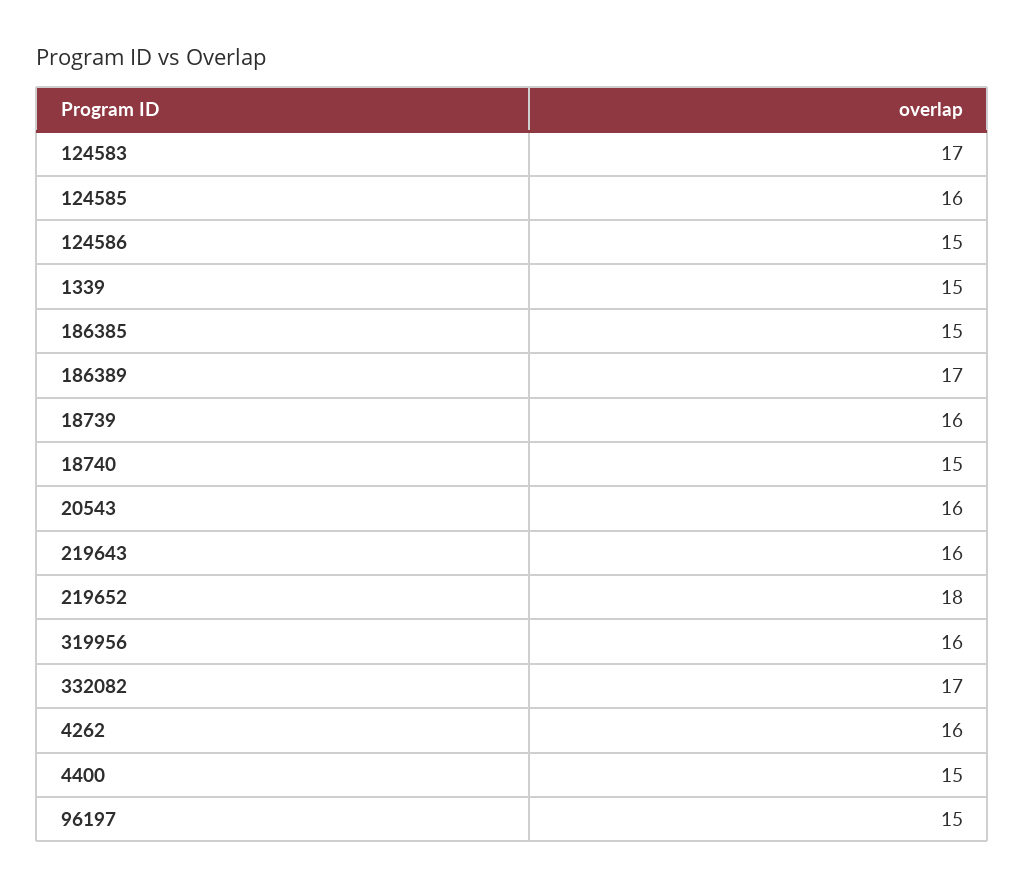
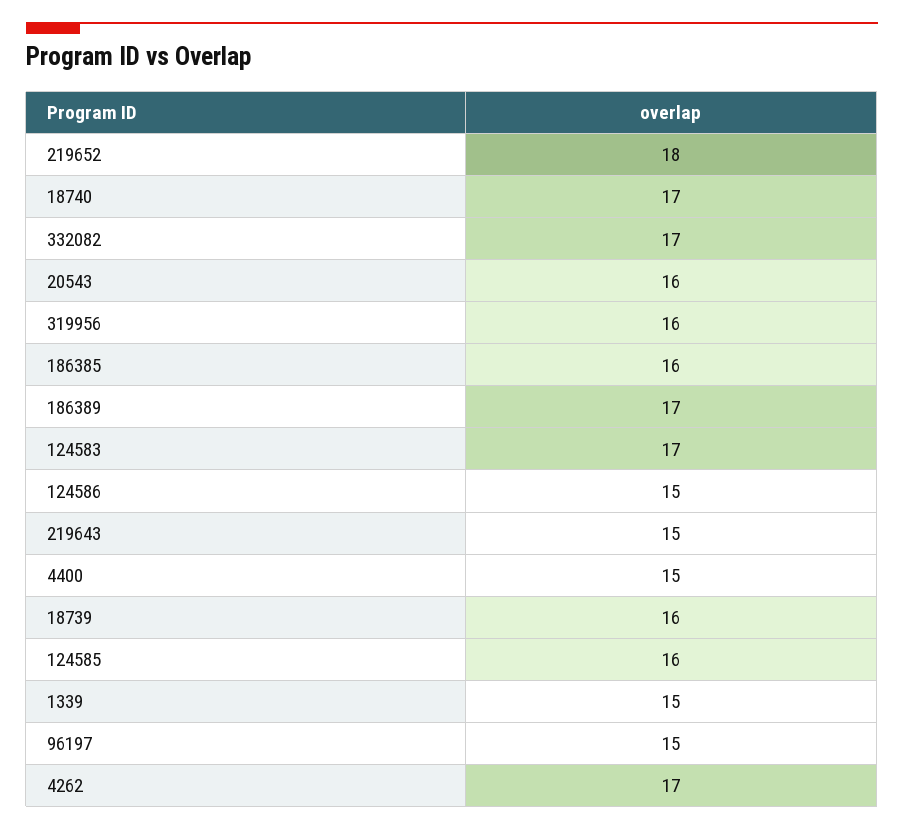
  {
    "124583": 17,
    "124585": 16,
    "124586": 15,
    "1339": 15,
-   "186385": 15,
+   "186385": 16,
    "186389": 17,
    "18739": 16,
-   "18740": 15,
+   "18740": 17,
    "20543": 16,
-   "219643": 16,
+   "219643": 15,
    "219652": 18,
    "319956": 16,
    "332082": 17,
-   "4262": 16,
+   "4262": 17,
    "4400": 15,
    "96197": 15
  }

